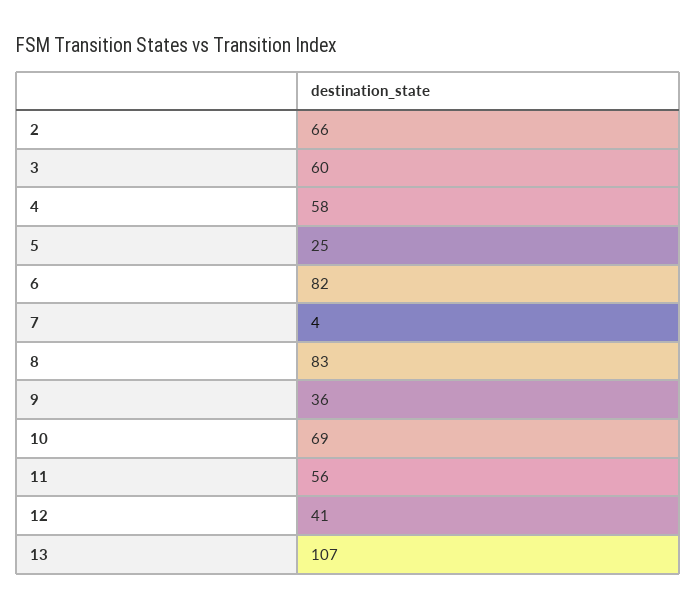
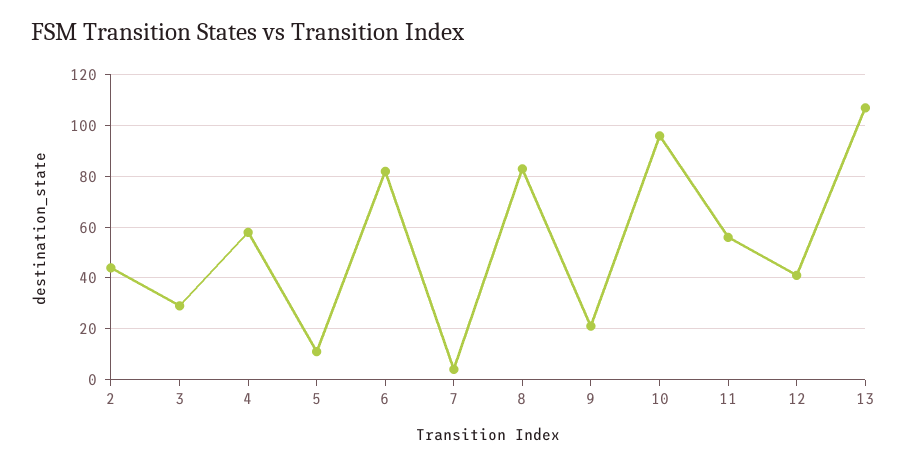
  {
-   "2": 66,
+   "2": 45,
-   "3": 60,
+   "3": 30,
    "4": 58,
-   "5": 25,
+   "5": 10,
    "6": 82,
    "7": 4,
    "8": 83,
-   "9": 36,
+   "9": 20,
-   "10": 69,
+   "10": 95,
    "11": 56,
    "12": 41,
    "13": 107
  }

